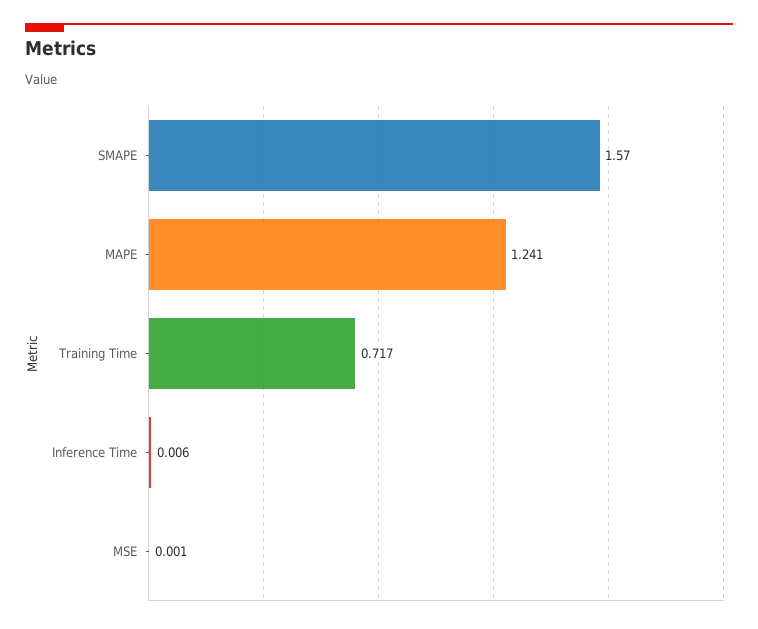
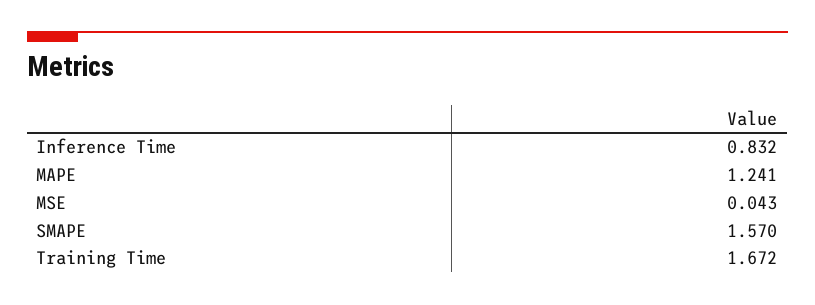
  {
    "SMAPE": 1.57,
    "MAPE": 1.241,
-   "Training Time": 0.717,
+   "Training Time": 1.672,
-   "Inference Time": 0.006,
+   "Inference Time": 0.832,
-   "MSE": 0.001
+   "MSE": 0.043
  }

